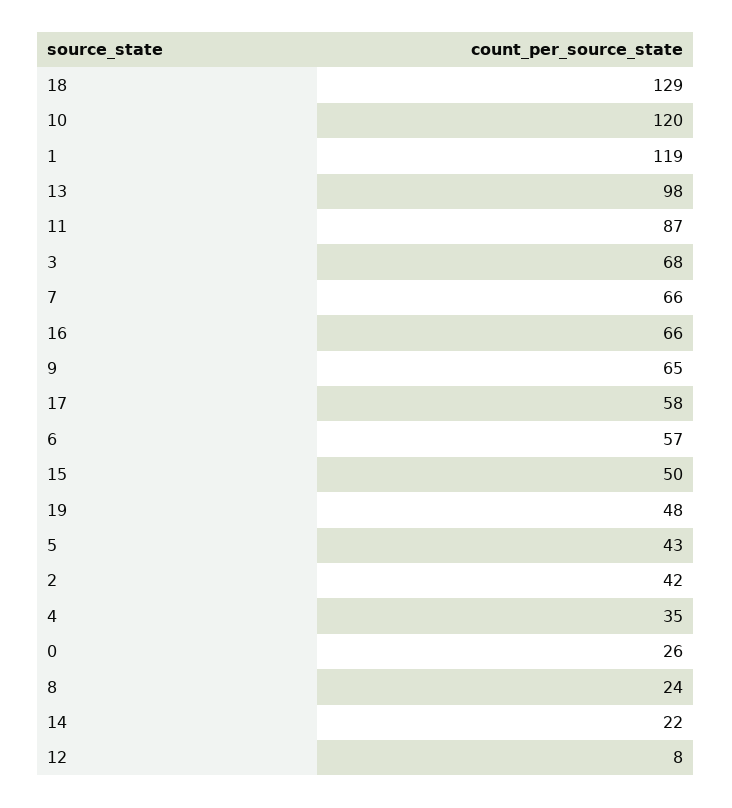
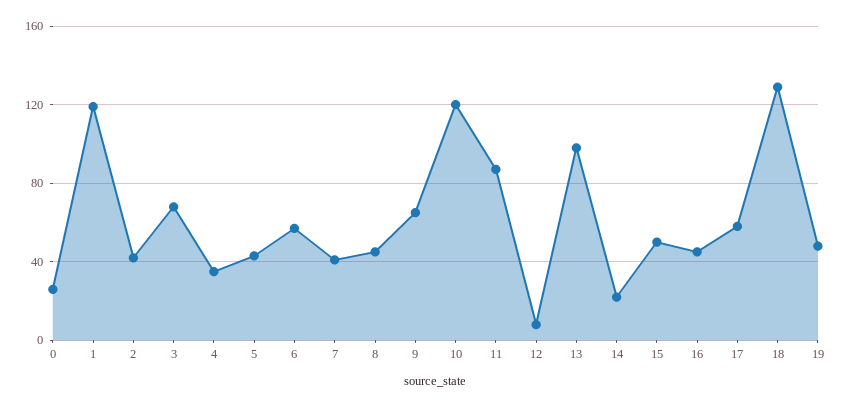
  {
    "18": 129,
    "10": 120,
    "1": 119,
    "13": 98,
    "11": 87,
    "3": 68,
-   "7": 66,
+   "7": 40,
-   "16": 66,
+   "16": 45,
    "9": 65,
    "17": 58,
    "6": 57,
    "15": 50,
    "19": 48,
    "5": 43,
    "2": 42,
    "4": 35,
    "0": 26,
-   "8": 24,
+   "8": 45,
    "14": 22,
    "12": 8
  }

